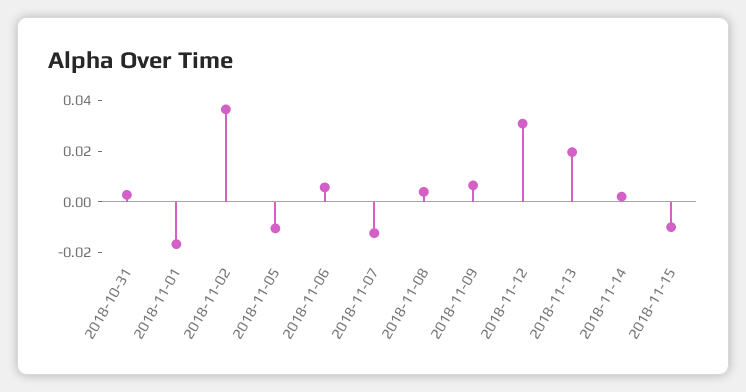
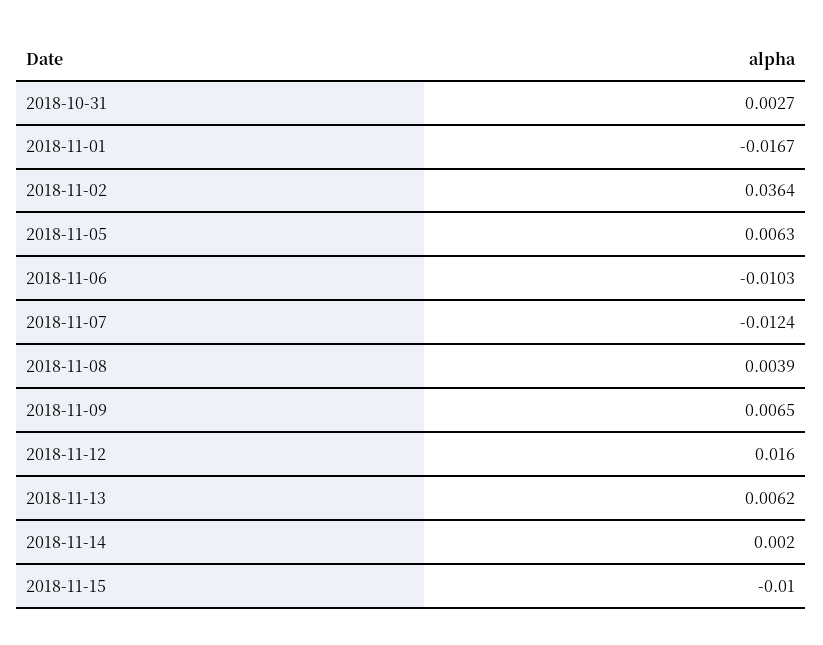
  {
    "2018-10-31": 0.0027,
    "2018-11-01": -0.0167,
    "2018-11-02": 0.0364,
-   "2018-11-05": -0.01,
+   "2018-11-05": 0.0063,
-   "2018-11-06": 0.005,
+   "2018-11-06": -0.0103,
    "2018-11-07": -0.0124,
    "2018-11-08": 0.0039,
    "2018-11-09": 0.0065,
-   "2018-11-12": 0.03,
+   "2018-11-12": 0.016,
-   "2018-11-13": 0.02,
+   "2018-11-13": 0.0062,
    "2018-11-14": 0.002,
    "2018-11-15": -0.01
  }

